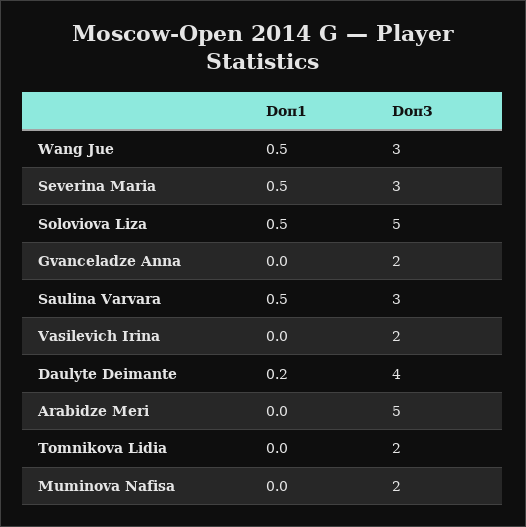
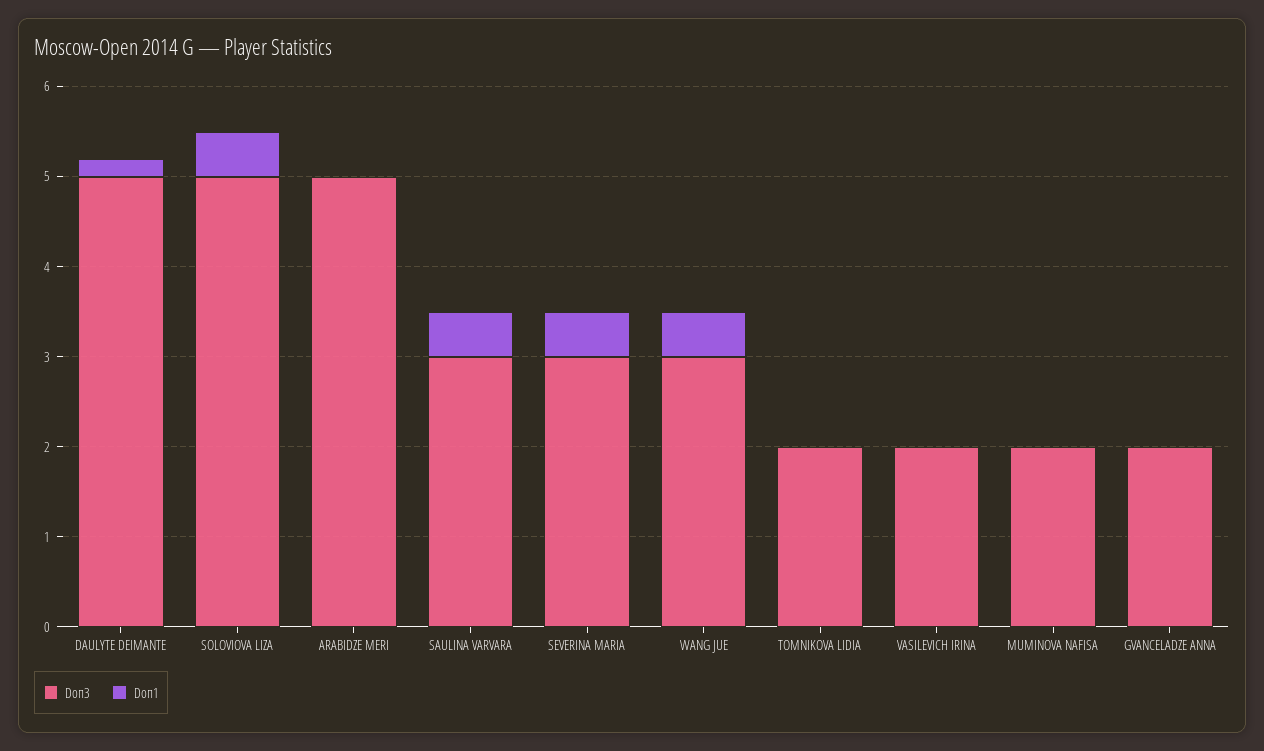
  {
    "Doп1": {
      "Wang Jue": 0.5,
      "Severina Maria": 0.5,
      "Soloviova Liza": 0.5,
      "Gvanceladze Anna": 0,
      "Saulina Varvara": 0.5,
      "Vasilevich Irina": 0,
      "Daulyte Deimante": 0.2,
      "Arabidze Meri": 0,
      "Tomnikova Lidia": 0,
      "Muminova Nafisa": 0
    },
    "Doп3": {
      "Wang Jue": 3,
      "Severina Maria": 3,
      "Soloviova Liza": 5,
      "Gvanceladze Anna": 2,
      "Saulina Varvara": 3,
      "Vasilevich Irina": 2,
-     "Daulyte Deimante": 4,
+     "Daulyte Deimante": 5,
      "Arabidze Meri": 5,
      "Tomnikova Lidia": 2,
      "Muminova Nafisa": 2
    }
  }

